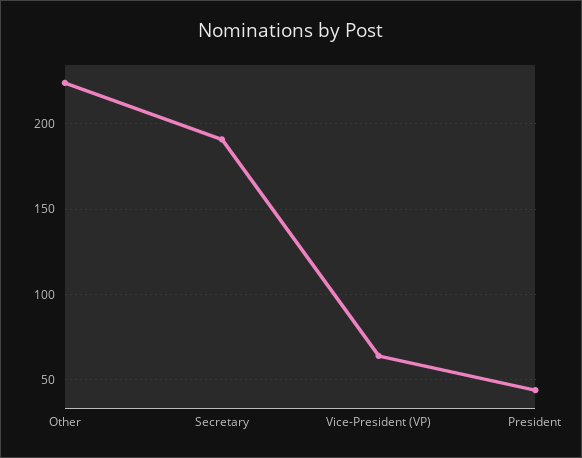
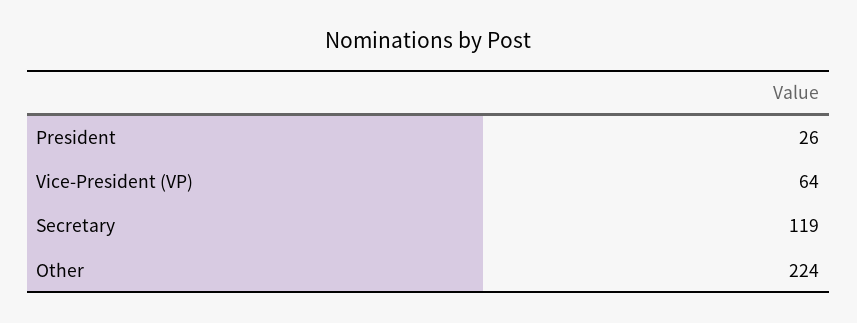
  {
    "Other": 224,
-   "Secretary": 190,
+   "Secretary": 119,
    "Vice-President (VP)": 64,
-   "President": 45
+   "President": 26
  }

